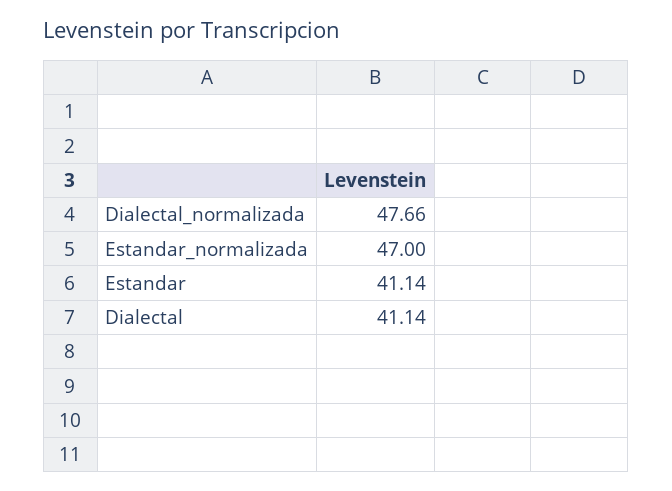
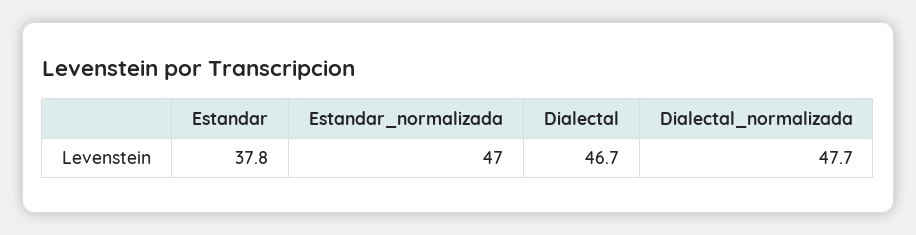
  {
    "Dialectal_normalizada": 47.66,
    "Estandar_normalizada": 47,
-   "Estandar": 41.14,
+   "Estandar": 37.8,
-   "Dialectal": 41.14
+   "Dialectal": 46.7
  }

